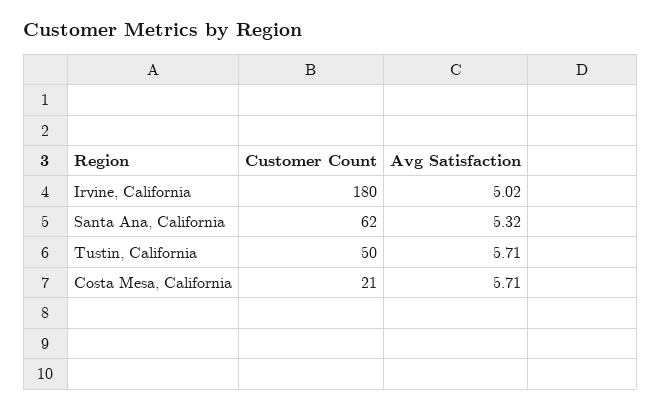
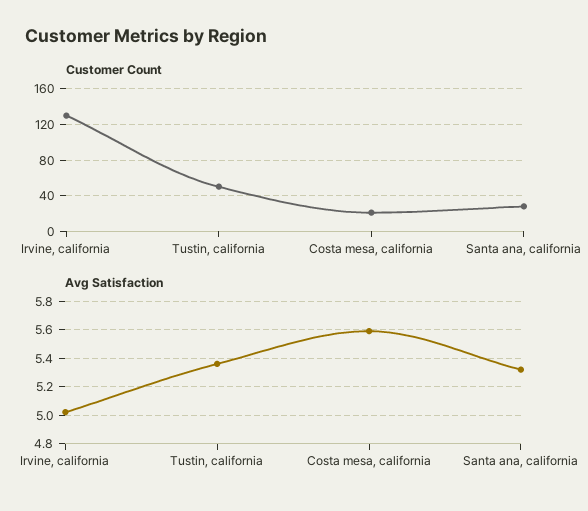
  {
    "Customer Count": {
-     "Irvine, California": 180,
+     "Irvine, California": 130,
-     "Santa Ana, California": 62,
+     "Santa Ana, California": 30,
      "Tustin, California": 50,
      "Costa Mesa, California": 21
    },
    "Avg Satisfaction": {
      "Irvine, California": 5.02,
      "Santa Ana, California": 5.32,
-     "Tustin, California": 5.71,
+     "Tustin, California": 5.35,
-     "Costa Mesa, California": 5.71
+     "Costa Mesa, California": 5.6
    }
  }

